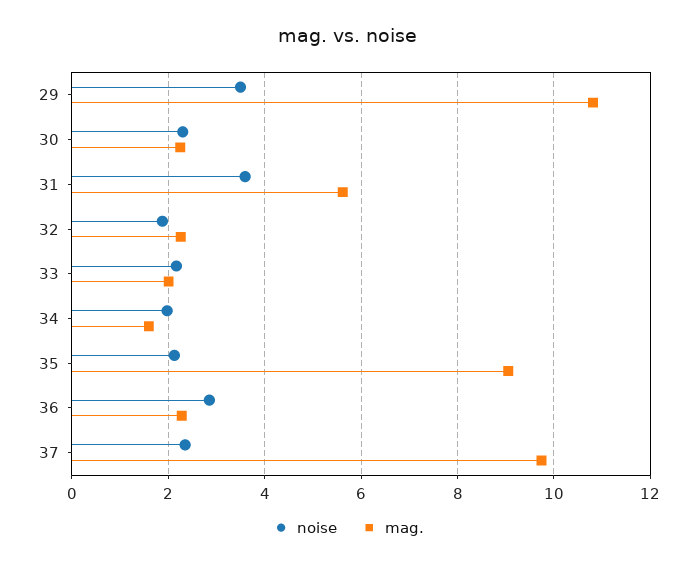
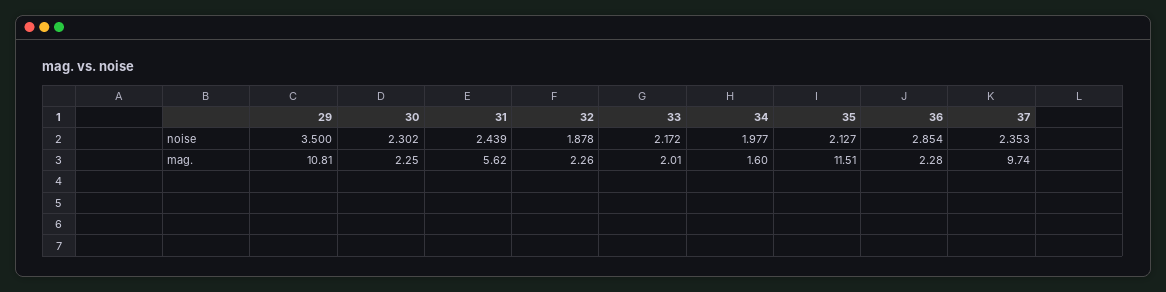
  {
    "noise": {
      "29": 3.5,
      "30": 2.302,
-     "31": 3.6,
+     "31": 2.439,
      "32": 1.878,
      "33": 2.172,
      "34": 1.977,
      "35": 2.127,
      "36": 2.854,
      "37": 2.353
    },
    "mag.": {
      "29": 10.81,
      "30": 2.25,
      "31": 5.62,
      "32": 2.26,
      "33": 2.01,
      "34": 1.6,
-     "35": 9,
+     "35": 11.51,
      "36": 2.28,
      "37": 9.74
    }
  }

